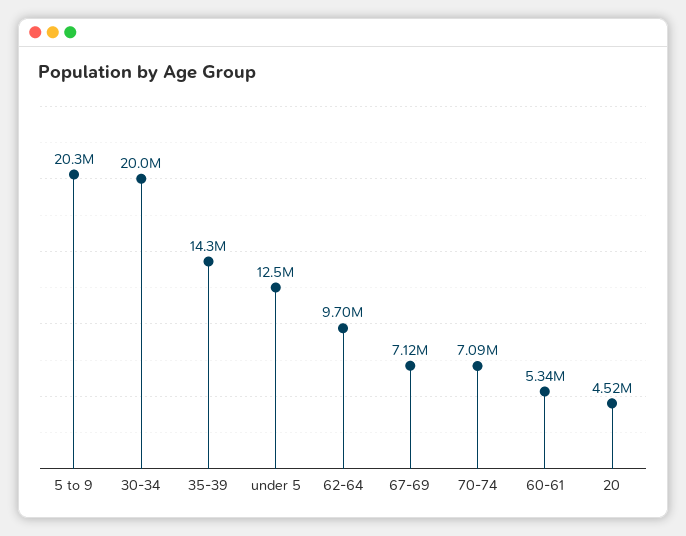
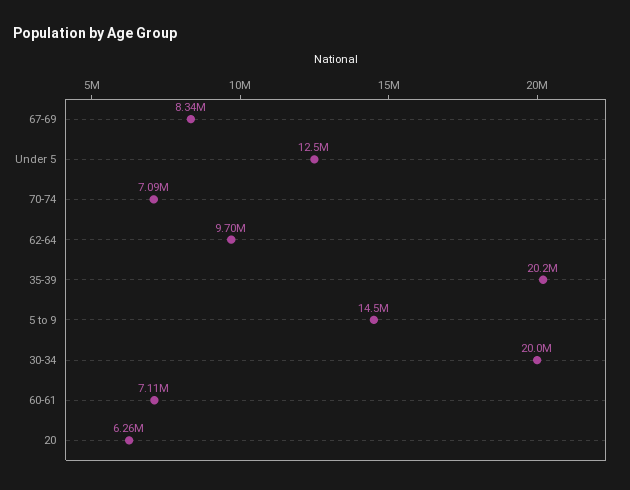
  {
-   "5 to 9": 20300000,
+   "5 to 9": 14500000,
    "30-34": 20000000,
-   "35-39": 14300000,
+   "35-39": 20200000,
    "under 5": 12500000,
    "62-64": 9700000,
-   "67-69": 7120000,
+   "67-69": 8340000,
    "70-74": 7090000,
-   "60-61": 5340000,
+   "60-61": 7110000,
-   "20": 4520000
+   "20": 6260000
  }

